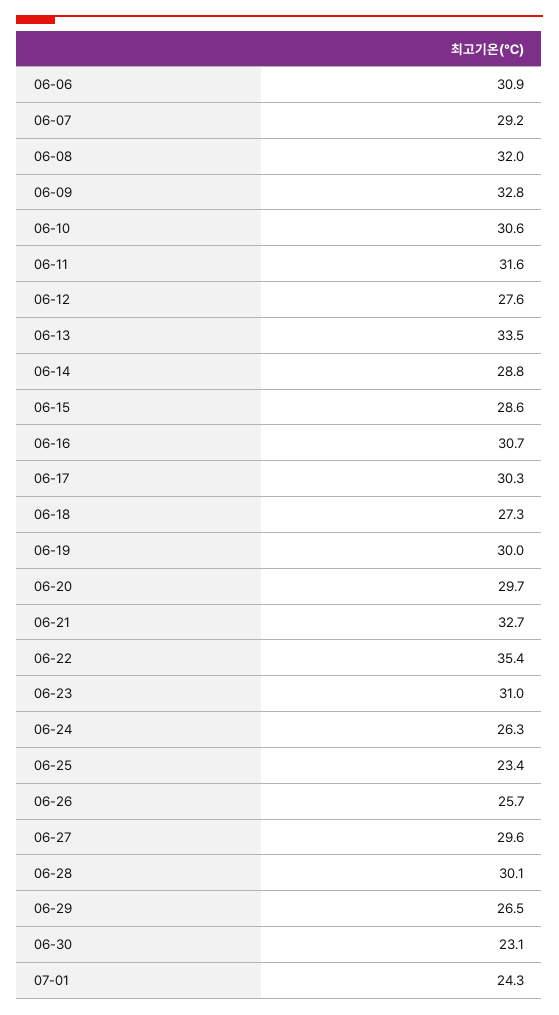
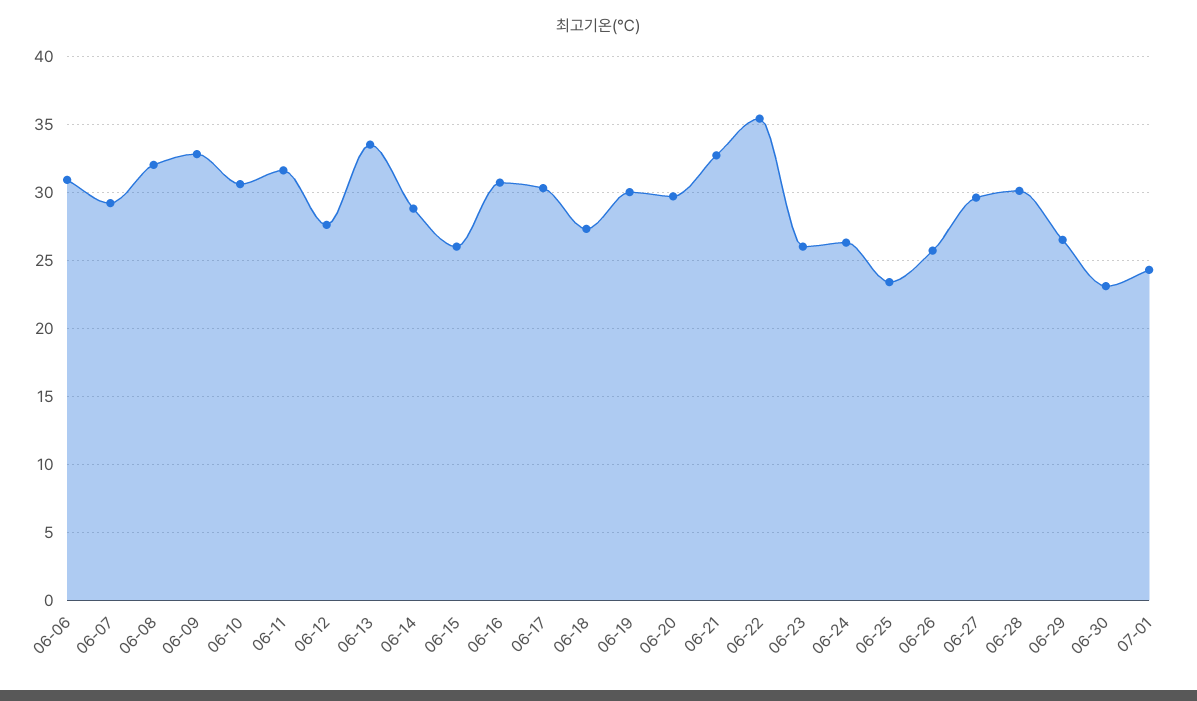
  {
    "06-06": 30.9,
    "06-07": 29.2,
    "06-08": 32,
    "06-09": 32.8,
    "06-10": 30.6,
    "06-11": 31.6,
    "06-12": 27.6,
    "06-13": 33.5,
    "06-14": 28.8,
-   "06-15": 28.6,
+   "06-15": 26,
    "06-16": 30.7,
    "06-17": 30.3,
    "06-18": 27.3,
    "06-19": 30,
    "06-20": 29.7,
    "06-21": 32.7,
    "06-22": 35.4,
-   "06-23": 31,
+   "06-23": 26,
    "06-24": 26.3,
    "06-25": 23.4,
    "06-26": 25.7,
    "06-27": 29.6,
    "06-28": 30.1,
    "06-29": 26.5,
    "06-30": 23.1,
    "07-01": 24.3
  }

